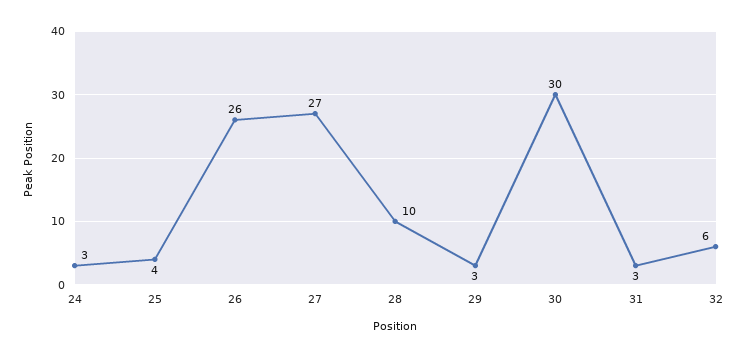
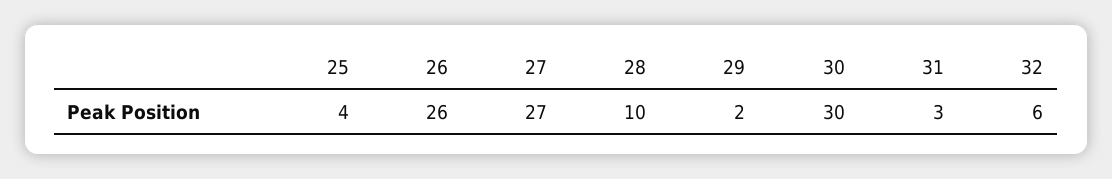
  {
-   "24": 3,
    "25": 4,
    "26": 26,
    "27": 27,
    "28": 10,
-   "29": 3,
+   "29": 2,
    "30": 30,
    "31": 3,
    "32": 6
  }

